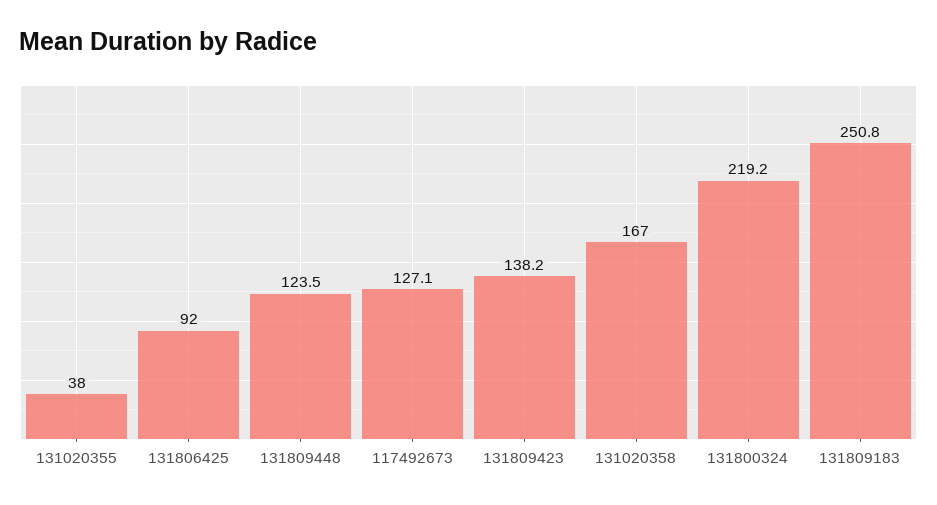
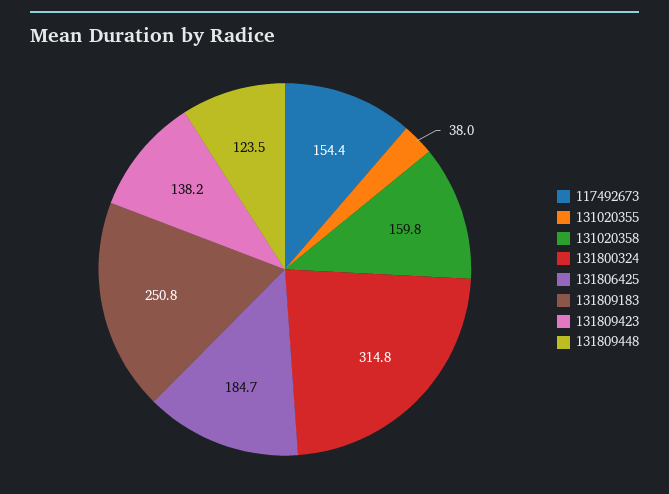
  {
    "131020355": 38,
-   "131806425": 92,
+   "131806425": 184.7,
    "131809448": 123.5,
-   "117492673": 127.1,
+   "117492673": 154.4,
    "131809423": 138.2,
-   "131020358": 167,
+   "131020358": 159.8,
-   "131800324": 219.2,
+   "131800324": 314.8,
    "131809183": 250.8
  }

